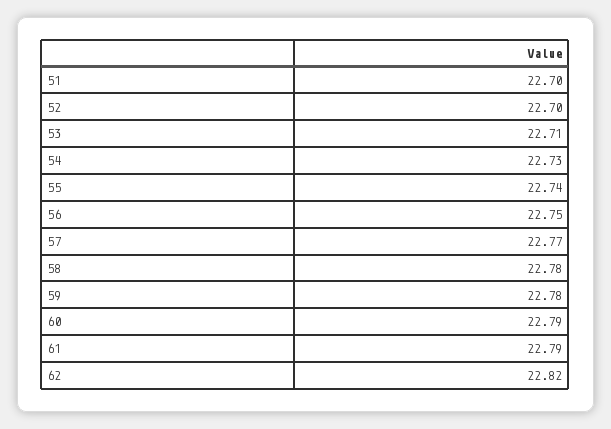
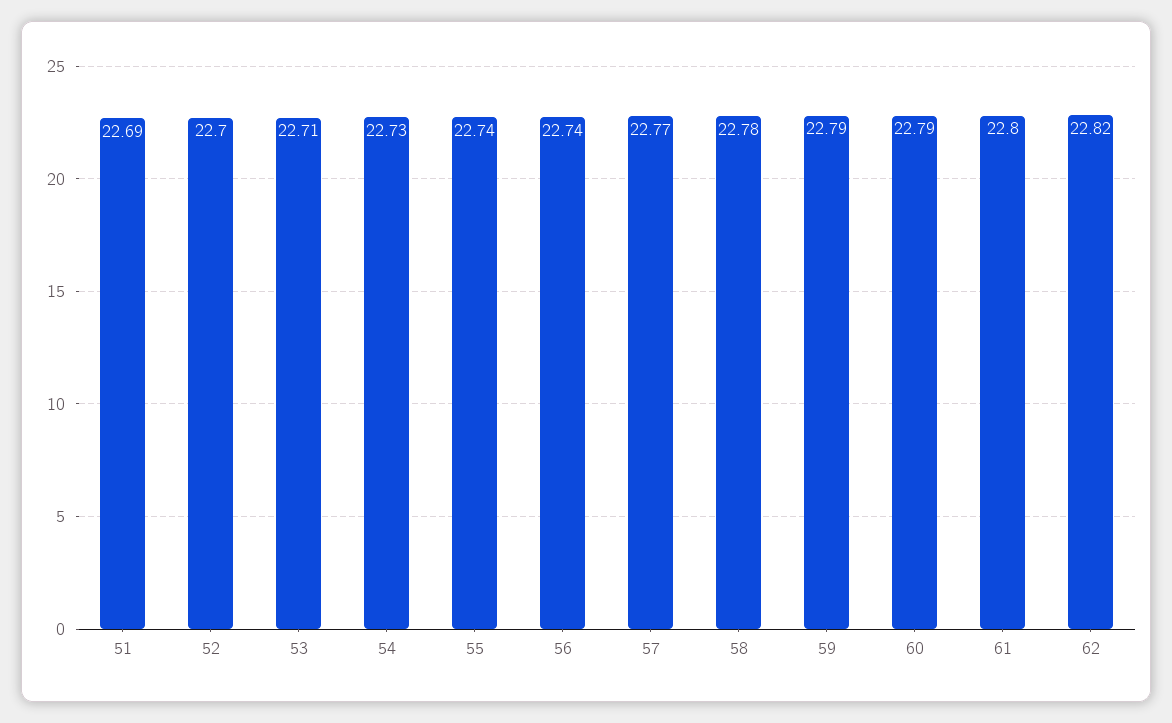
  {
-   "51": 22.7,
+   "51": 22.69,
    "52": 22.7,
    "53": 22.71,
    "54": 22.73,
    "55": 22.74,
-   "56": 22.75,
+   "56": 22.74,
    "57": 22.77,
    "58": 22.78,
-   "59": 22.78,
+   "59": 22.79,
    "60": 22.79,
-   "61": 22.79,
+   "61": 22.8,
    "62": 22.82
  }

